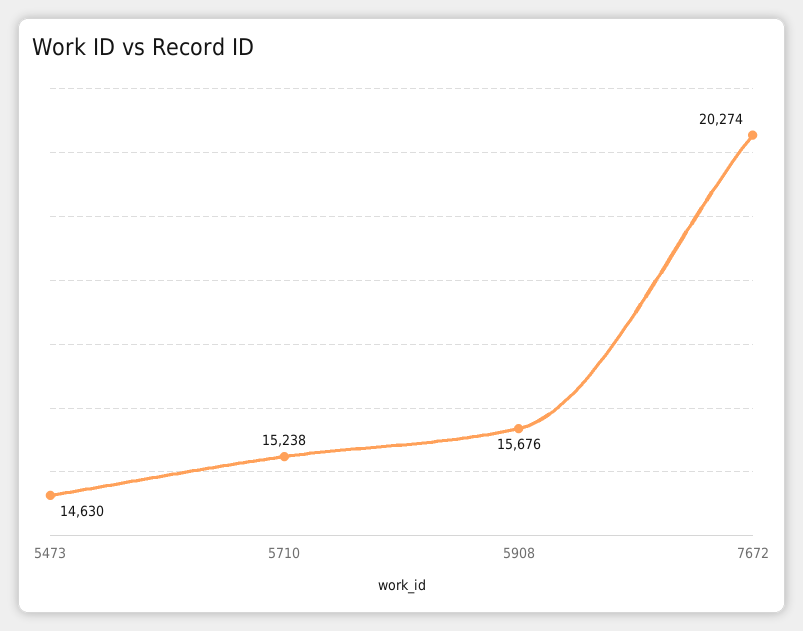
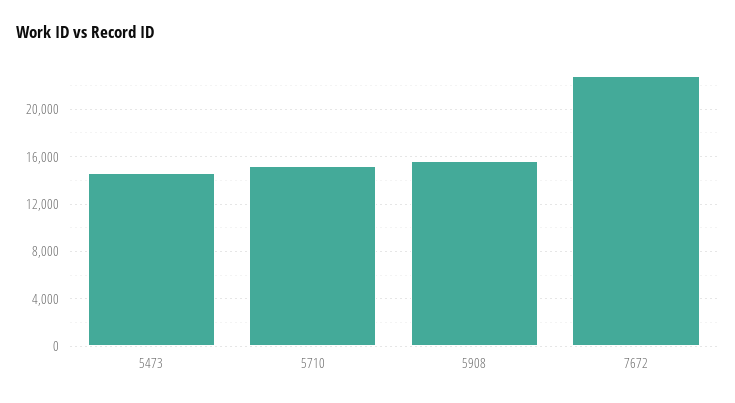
  {
    "5473": 14630,
    "5710": 15238,
    "5908": 15676,
-   "7672": 20274
+   "7672": 23000
  }

